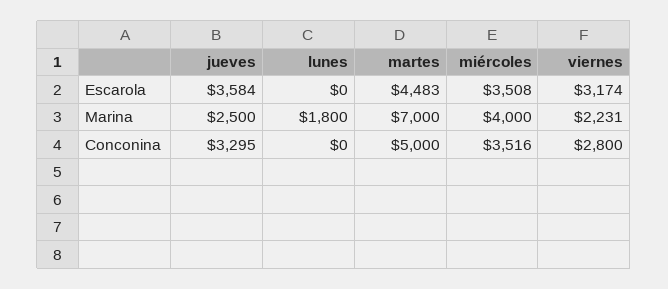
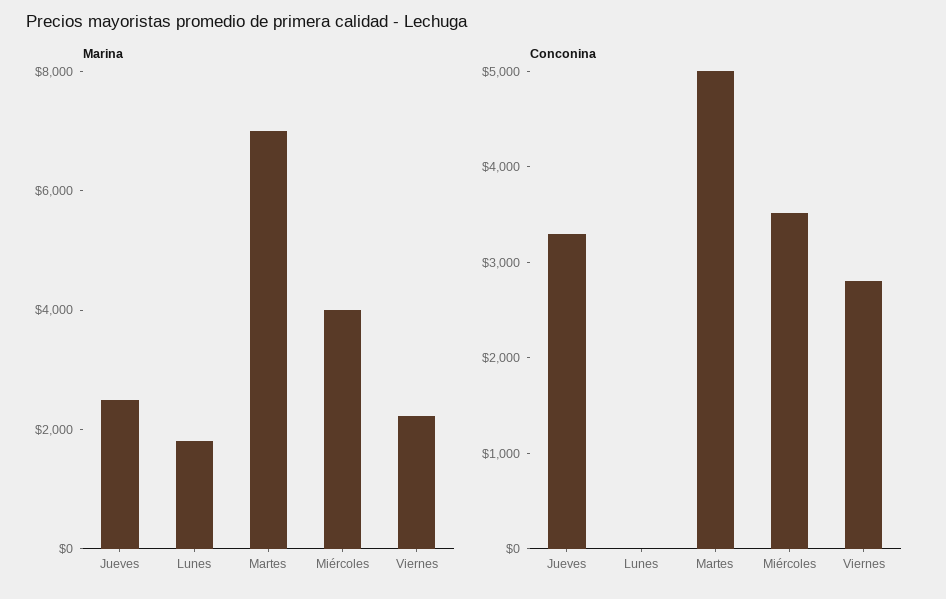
  {
-   "Escarola": {
-     "jueves": 3584,
-     "lunes": 0,
-     "martes": 4483,
-     "miércoles": 3508,
-     "viernes": 3174
-   },
    "Marina": {
      "jueves": 2500,
      "lunes": 1800,
      "martes": 7000,
      "miércoles": 4000,
      "viernes": 2231
    },
    "Conconina": {
      "jueves": 3295,
      "lunes": 0,
      "martes": 5000,
      "miércoles": 3516,
      "viernes": 2800
    }
  }

